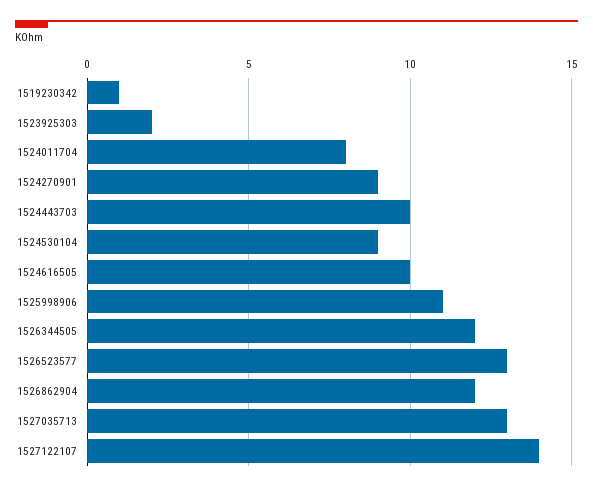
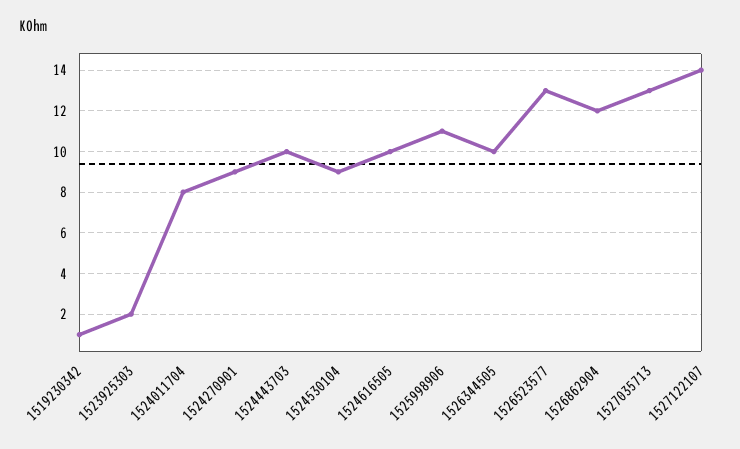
  {
    "1519230342": 1,
    "1523925303": 2,
    "1524011704": 8,
    "1524270901": 9,
    "1524443703": 10,
    "1524530104": 9,
    "1524616505": 10,
    "1525998906": 11,
-   "1526344505": 12,
+   "1526344505": 10,
    "1526523577": 13,
    "1526862904": 12,
    "1527035713": 13,
    "1527122107": 14
  }

